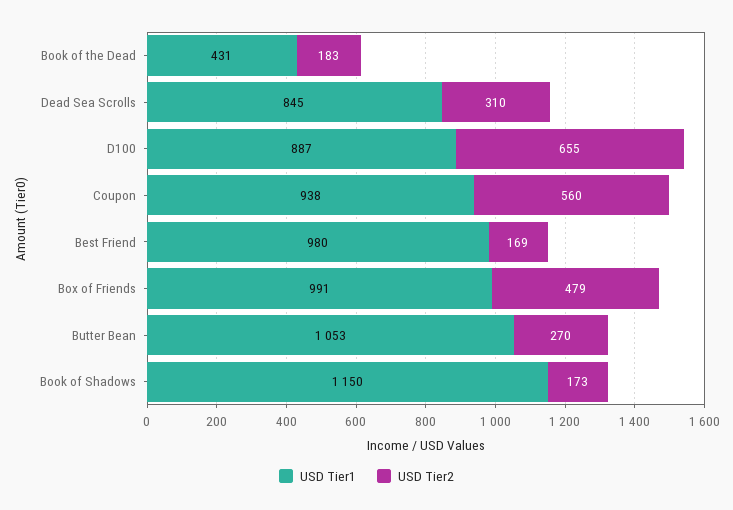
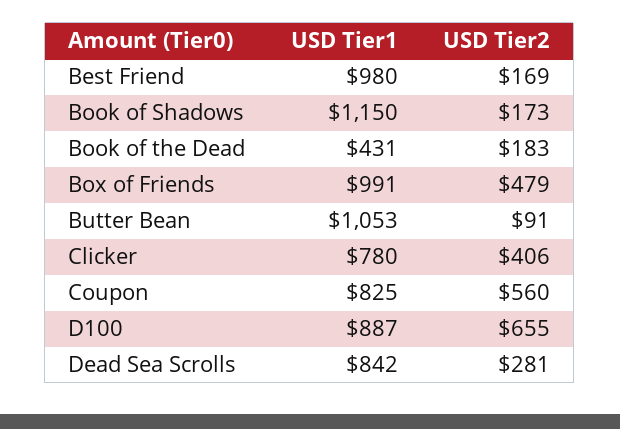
  {
    "USD Tier1": {
      "Book of the Dead": 431,
-     "Dead Sea Scrolls": 845,
+     "Dead Sea Scrolls": 842,
      "D100": 887,
-     "Coupon": 938,
+     "Coupon": 825,
      "Best Friend": 980,
      "Box of Friends": 991,
      "Butter Bean": 1053,
-     "Book of Shadows": 1150
+     "Book of Shadows": 1150,
+     "Clicker": 780
    },
    "USD Tier2": {
      "Book of the Dead": 183,
-     "Dead Sea Scrolls": 310,
+     "Dead Sea Scrolls": 281,
      "D100": 655,
      "Coupon": 560,
      "Best Friend": 169,
      "Box of Friends": 479,
-     "Butter Bean": 270,
+     "Butter Bean": 91,
-     "Book of Shadows": 173
+     "Book of Shadows": 173,
+     "Clicker": 406
    }
  }

